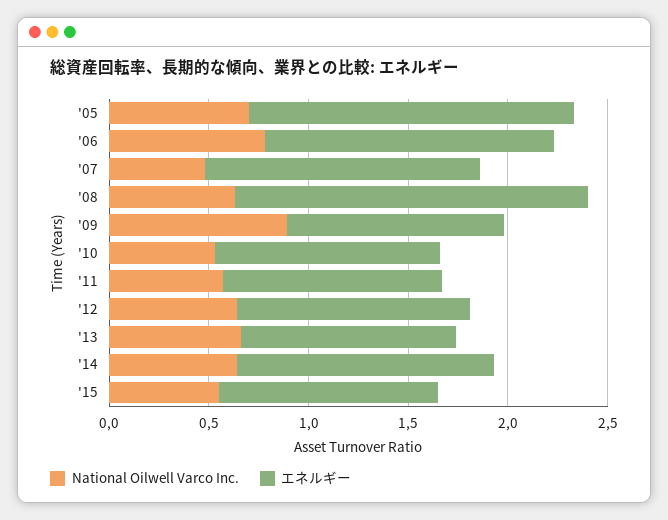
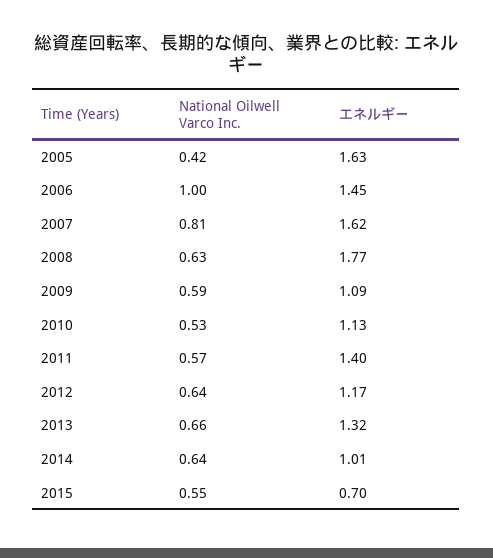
  {
    "National Oilwell Varco Inc.": {
-     "'05": 0.7,
+     "'05": 0.42,
-     "'06": 0.8,
+     "'06": 1,
-     "'07": 0.5,
+     "'07": 0.81,
      "'08": 0.63,
-     "'09": 0.9,
+     "'09": 0.59,
      "'10": 0.53,
      "'11": 0.57,
      "'12": 0.64,
      "'13": 0.66,
      "'14": 0.64,
      "'15": 0.55
    },
    "エネルギー": {
      "'05": 1.63,
      "'06": 1.45,
-     "'07": 1.4,
+     "'07": 1.62,
      "'08": 1.77,
      "'09": 1.09,
      "'10": 1.13,
-     "'11": 1.1,
+     "'11": 1.4,
      "'12": 1.17,
-     "'13": 1.1,
+     "'13": 1.32,
-     "'14": 1.3,
+     "'14": 1.01,
-     "'15": 1.1
+     "'15": 0.7
    }
  }

